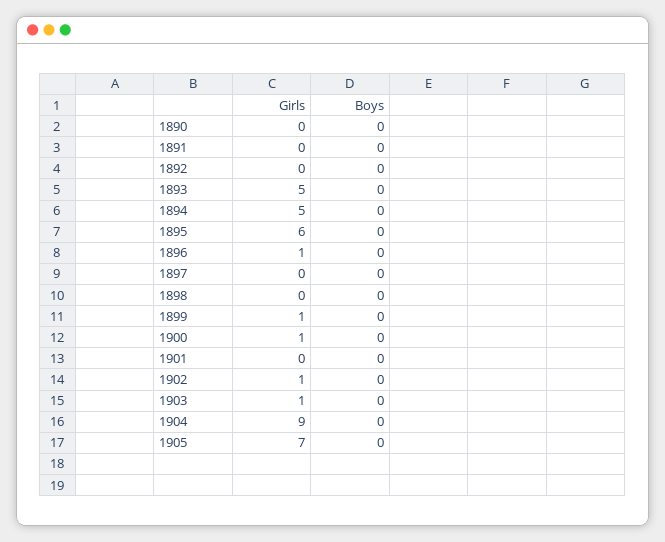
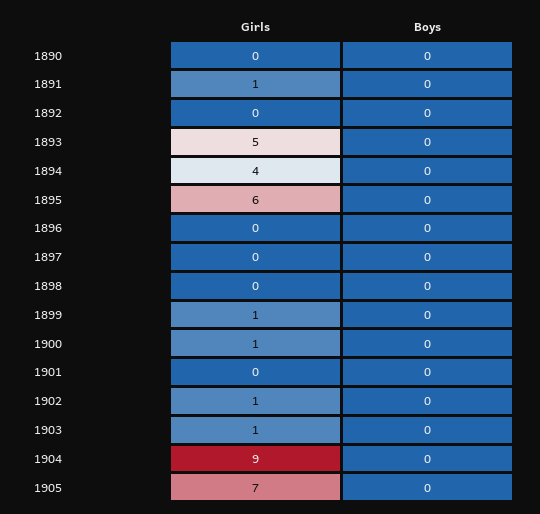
  {
    "Girls": {
      "1890": 0,
-     "1891": 0,
+     "1891": 1,
      "1892": 0,
      "1893": 5,
-     "1894": 5,
+     "1894": 4,
      "1895": 6,
-     "1896": 1,
+     "1896": 0,
      "1897": 0,
      "1898": 0,
      "1899": 1,
      "1900": 1,
      "1901": 0,
      "1902": 1,
      "1903": 1,
      "1904": 9,
      "1905": 7
    },
    "Boys": {
      "1890": 0,
      "1891": 0,
      "1892": 0,
      "1893": 0,
      "1894": 0,
      "1895": 0,
      "1896": 0,
      "1897": 0,
      "1898": 0,
      "1899": 0,
      "1900": 0,
      "1901": 0,
      "1902": 0,
      "1903": 0,
      "1904": 0,
      "1905": 0
    }
  }

